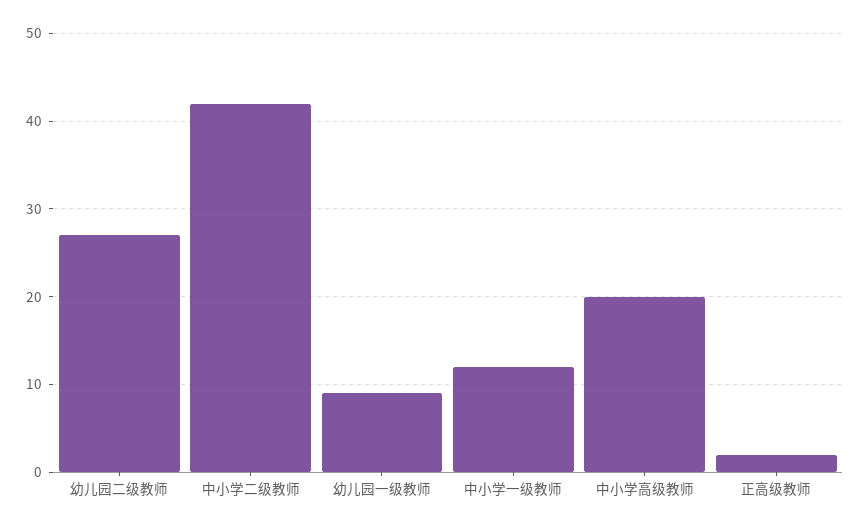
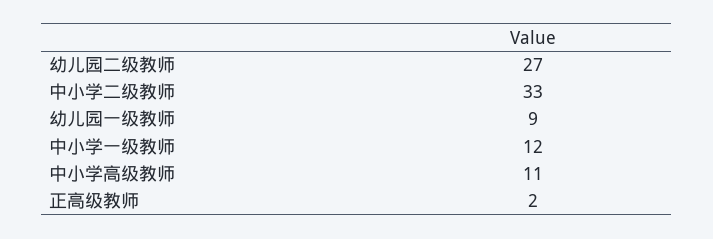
  {
    "幼儿园二级教师": 27,
-   "中小学二级教师": 42,
+   "中小学二级教师": 33,
    "幼儿园一级教师": 9,
    "中小学一级教师": 12,
-   "中小学高级教师": 20,
+   "中小学高级教师": 11,
    "正高级教师": 2
  }

